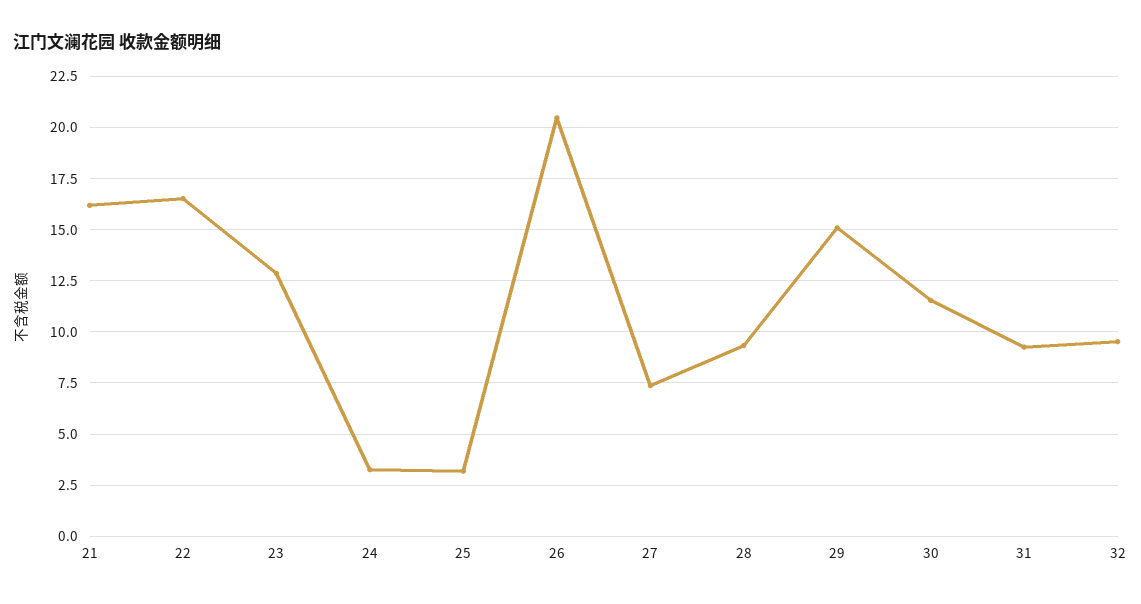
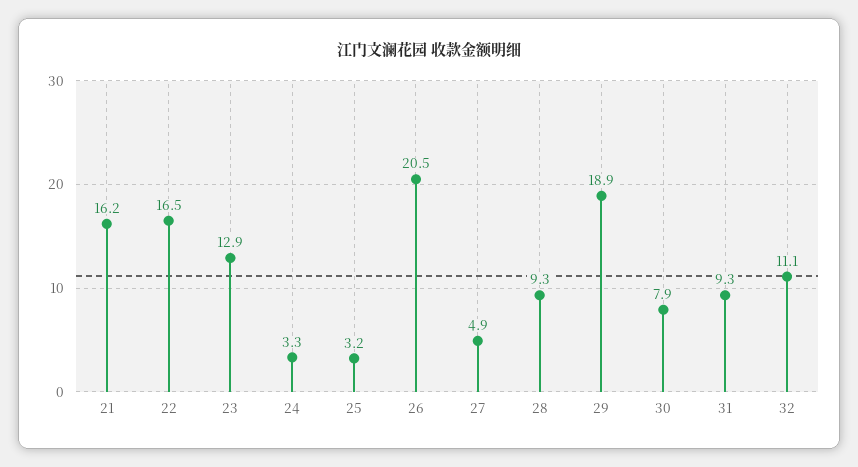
  {
    "21": 16.2,
    "22": 16.5,
    "23": 12.9,
    "24": 3.3,
    "25": 3.2,
    "26": 20.5,
-   "27": 7.5,
+   "27": 4.9,
    "28": 9.3,
-   "29": 15,
+   "29": 18.9,
-   "30": 11.5,
+   "30": 7.9,
    "31": 9.3,
-   "32": 9.5
+   "32": 11.1
  }

